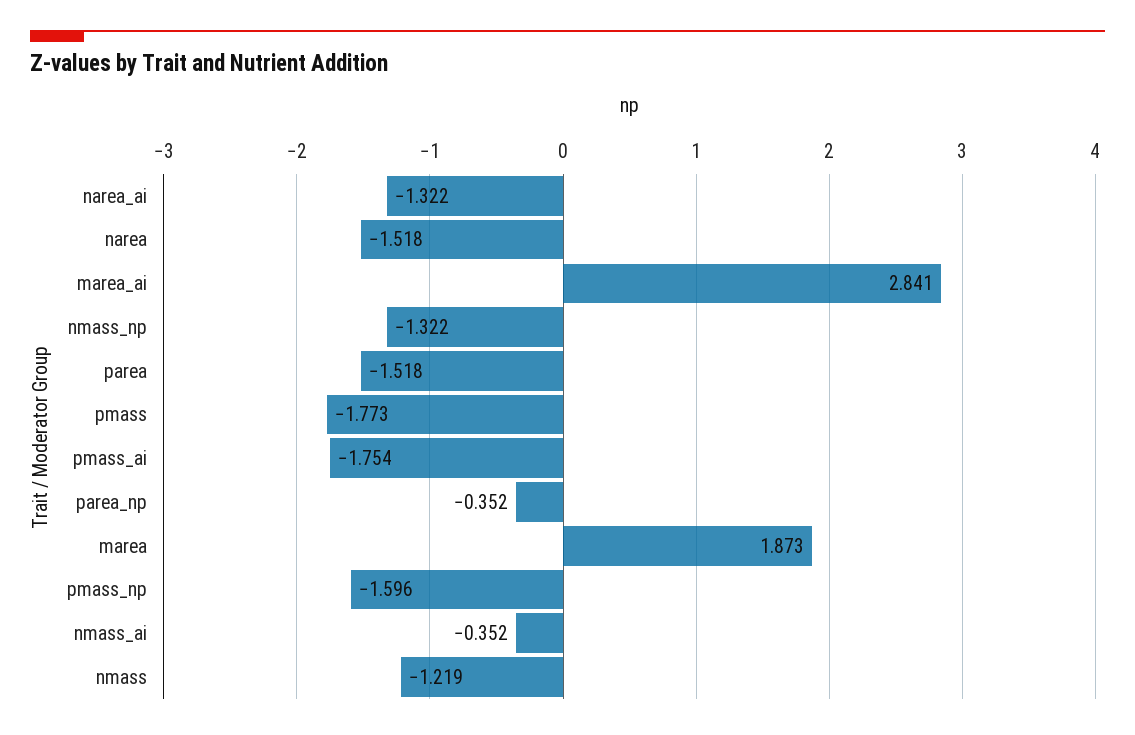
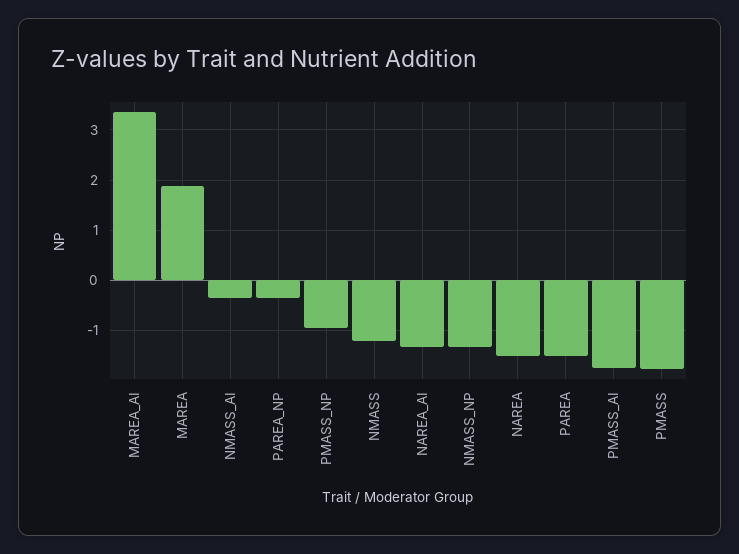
  {
    "narea_ai": -1.322,
    "narea": -1.518,
-   "marea_ai": 2.841,
+   "marea_ai": 3.4,
    "nmass_np": -1.322,
    "parea": -1.518,
    "pmass": -1.773,
    "pmass_ai": -1.754,
    "parea_np": -0.352,
    "marea": 1.873,
-   "pmass_np": -1.596,
+   "pmass_np": -1,
    "nmass_ai": -0.352,
    "nmass": -1.219
  }

